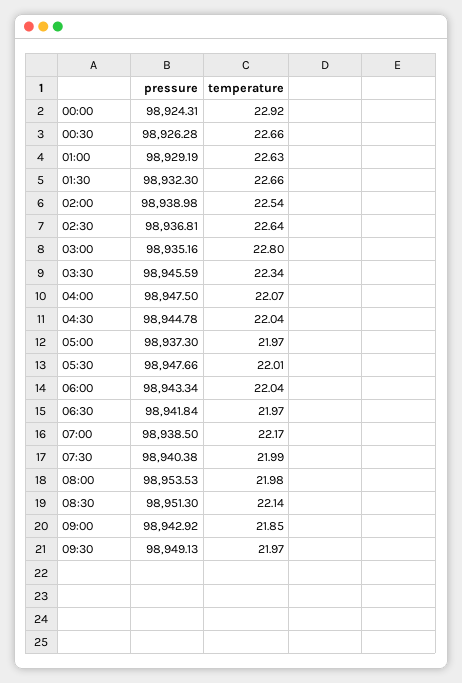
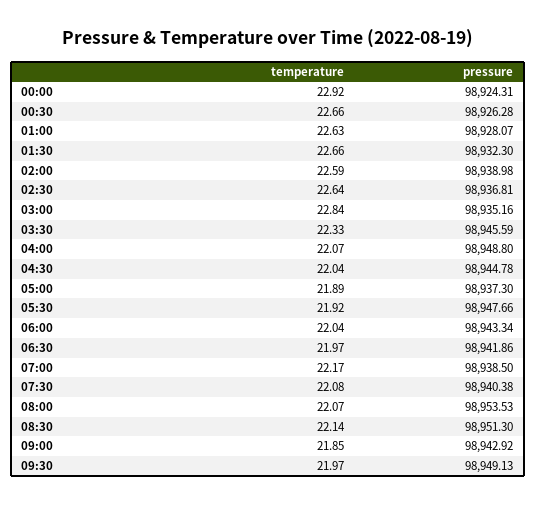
  {
    "pressure": {
      "00:00": 98924.31,
      "00:30": 98926.28,
-     "01:00": 98929.19,
+     "01:00": 98928.07,
      "01:30": 98932.3,
      "02:00": 98938.98,
      "02:30": 98936.81,
      "03:00": 98935.16,
      "03:30": 98945.59,
-     "04:00": 98947.5,
+     "04:00": 98948.8,
      "04:30": 98944.78,
      "05:00": 98937.3,
      "05:30": 98947.66,
      "06:00": 98943.34,
-     "06:30": 98941.84,
+     "06:30": 98941.86,
      "07:00": 98938.5,
      "07:30": 98940.38,
      "08:00": 98953.53,
      "08:30": 98951.3,
      "09:00": 98942.92,
      "09:30": 98949.13
    },
    "temperature": {
      "00:00": 22.92,
      "00:30": 22.66,
      "01:00": 22.63,
      "01:30": 22.66,
-     "02:00": 22.54,
+     "02:00": 22.59,
      "02:30": 22.64,
-     "03:00": 22.8,
+     "03:00": 22.84,
-     "03:30": 22.34,
+     "03:30": 22.33,
      "04:00": 22.07,
      "04:30": 22.04,
-     "05:00": 21.97,
+     "05:00": 21.89,
-     "05:30": 22.01,
+     "05:30": 21.92,
      "06:00": 22.04,
      "06:30": 21.97,
      "07:00": 22.17,
-     "07:30": 21.99,
+     "07:30": 22.08,
-     "08:00": 21.98,
+     "08:00": 22.07,
      "08:30": 22.14,
      "09:00": 21.85,
      "09:30": 21.97
    }
  }

